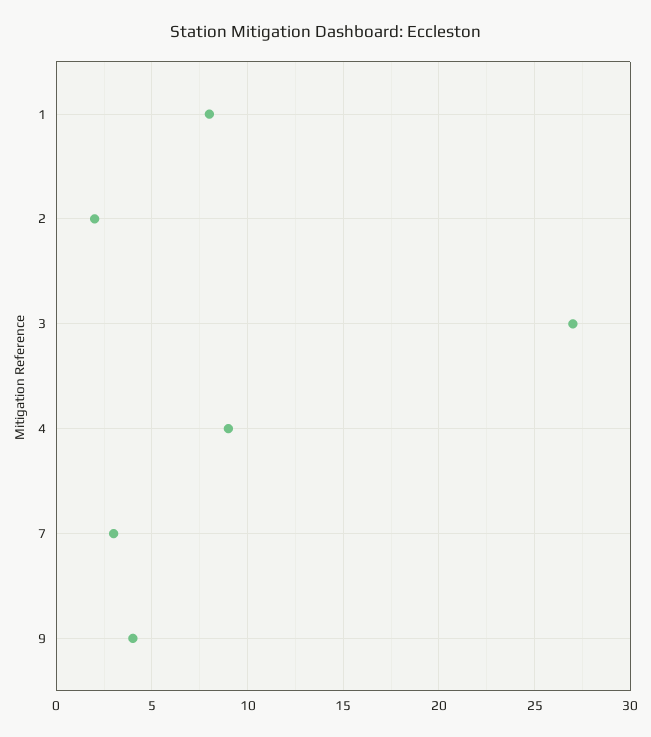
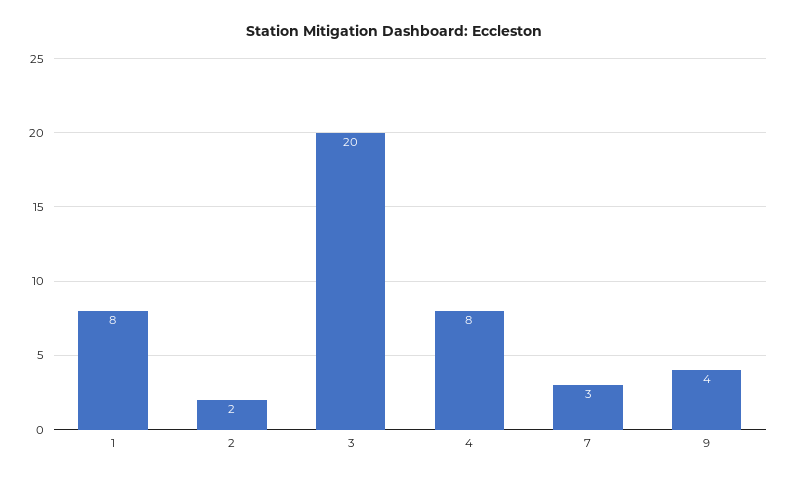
  {
    "1": 8,
    "2": 2,
-   "3": 27,
+   "3": 20,
-   "4": 9,
+   "4": 8,
    "7": 3,
    "9": 4
  }

